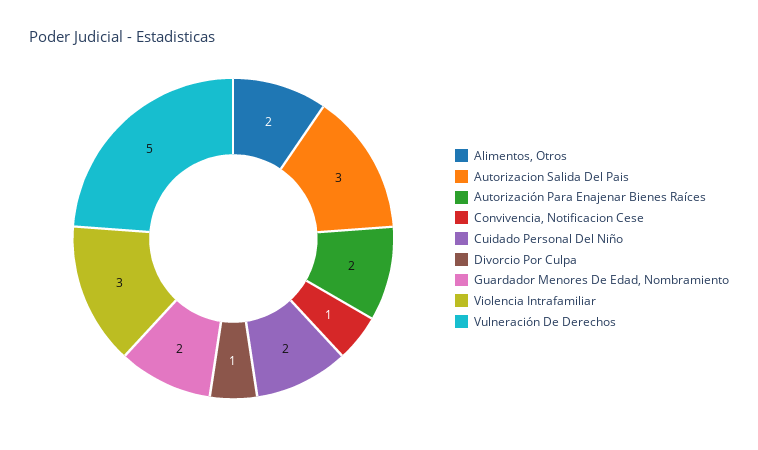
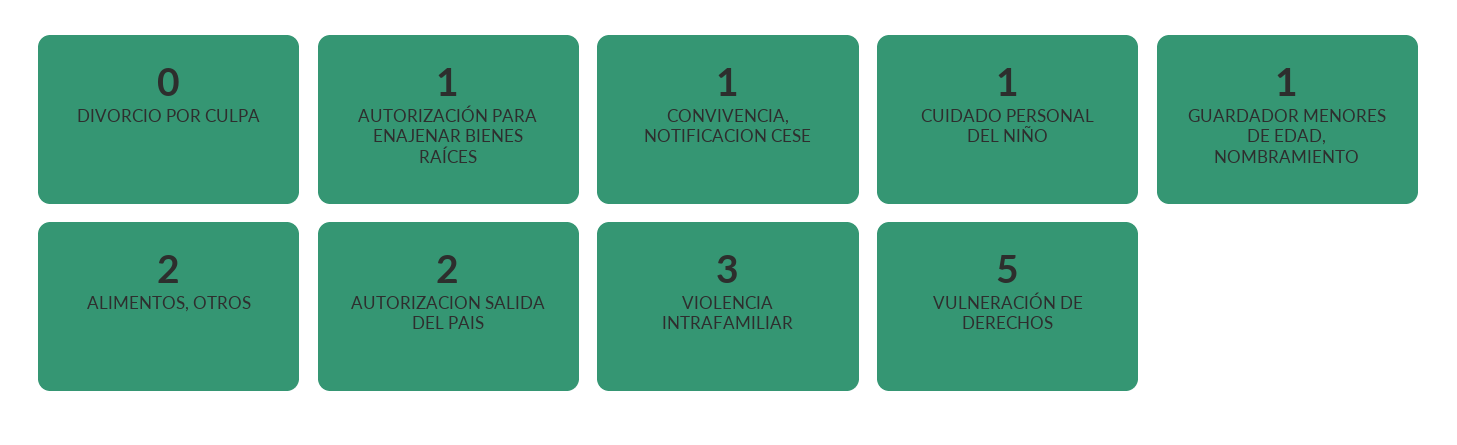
  {
    "Alimentos, Otros": 2,
-   "Autorizacion Salida Del Pais": 3,
+   "Autorizacion Salida Del Pais": 2,
-   "Autorización Para Enajenar Bienes Raíces": 2,
+   "Autorización Para Enajenar Bienes Raíces": 1,
    "Convivencia, Notificacion Cese": 1,
-   "Cuidado Personal Del Niño": 2,
+   "Cuidado Personal Del Niño": 1,
-   "Divorcio Por Culpa": 1,
+   "Divorcio Por Culpa": 0,
-   "Guardador Menores De Edad, Nombramiento": 2,
+   "Guardador Menores De Edad, Nombramiento": 1,
    "Violencia Intrafamiliar": 3,
    "Vulneración De Derechos": 5
  }

